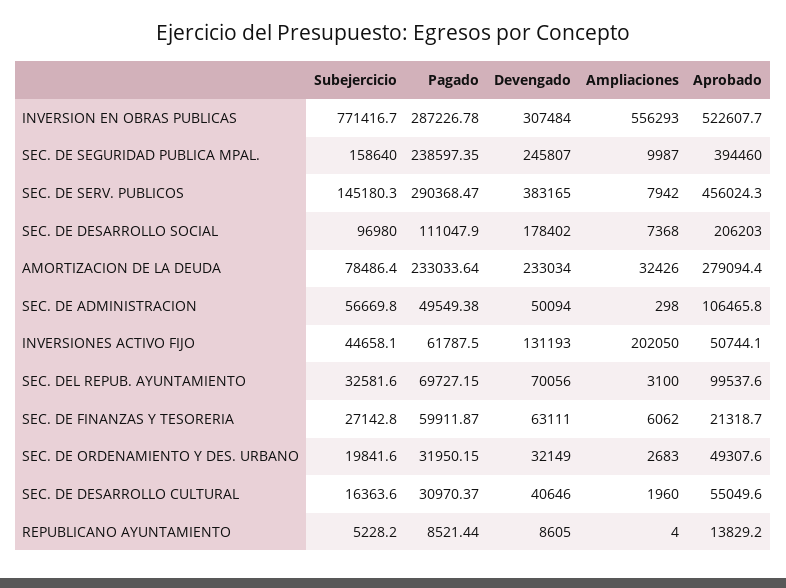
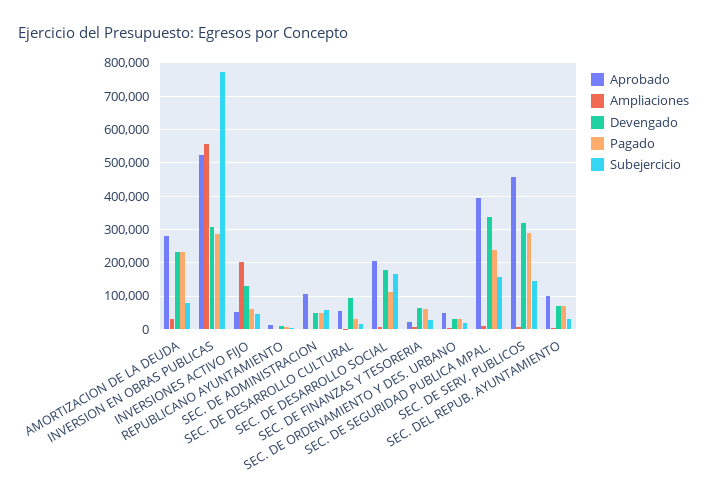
  {
    "Subejercicio": {
      "INVERSION EN OBRAS PUBLICAS": 771416.7,
      "SEC. DE SEGURIDAD PUBLICA MPAL.": 158640,
      "SEC. DE SERV. PUBLICOS": 145180.3,
-     "SEC. DE DESARROLLO SOCIAL": 96980,
+     "SEC. DE DESARROLLO SOCIAL": 160000,
      "AMORTIZACION DE LA DEUDA": 78486.4,
      "SEC. DE ADMINISTRACION": 56669.8,
      "INVERSIONES ACTIVO FIJO": 44658.1,
      "SEC. DEL REPUB. AYUNTAMIENTO": 32581.6,
      "SEC. DE FINANZAS Y TESORERIA": 27142.8,
      "SEC. DE ORDENAMIENTO Y DES. URBANO": 19841.6,
      "SEC. DE DESARROLLO CULTURAL": 16363.6,
      "REPUBLICANO AYUNTAMIENTO": 5228.2
    },
    "Pagado": {
      "INVERSION EN OBRAS PUBLICAS": 287226.78,
      "SEC. DE SEGURIDAD PUBLICA MPAL.": 238597.35,
      "SEC. DE SERV. PUBLICOS": 290368.47,
      "SEC. DE DESARROLLO SOCIAL": 111047.9,
      "AMORTIZACION DE LA DEUDA": 233033.64,
      "SEC. DE ADMINISTRACION": 49549.38,
      "INVERSIONES ACTIVO FIJO": 61787.5,
      "SEC. DEL REPUB. AYUNTAMIENTO": 69727.15,
      "SEC. DE FINANZAS Y TESORERIA": 59911.87,
      "SEC. DE ORDENAMIENTO Y DES. URBANO": 31950.15,
      "SEC. DE DESARROLLO CULTURAL": 30970.37,
      "REPUBLICANO AYUNTAMIENTO": 8521.44
    },
    "Devengado": {
      "INVERSION EN OBRAS PUBLICAS": 307484,
-     "SEC. DE SEGURIDAD PUBLICA MPAL.": 245807,
+     "SEC. DE SEGURIDAD PUBLICA MPAL.": 340000,
-     "SEC. DE SERV. PUBLICOS": 383165,
+     "SEC. DE SERV. PUBLICOS": 320000,
      "SEC. DE DESARROLLO SOCIAL": 178402,
      "AMORTIZACION DE LA DEUDA": 233034,
      "SEC. DE ADMINISTRACION": 50094,
      "INVERSIONES ACTIVO FIJO": 131193,
      "SEC. DEL REPUB. AYUNTAMIENTO": 70056,
      "SEC. DE FINANZAS Y TESORERIA": 63111,
      "SEC. DE ORDENAMIENTO Y DES. URBANO": 32149,
-     "SEC. DE DESARROLLO CULTURAL": 40646,
+     "SEC. DE DESARROLLO CULTURAL": 100000,
      "REPUBLICANO AYUNTAMIENTO": 8605
    },
    "Ampliaciones": {
      "INVERSION EN OBRAS PUBLICAS": 556293,
      "SEC. DE SEGURIDAD PUBLICA MPAL.": 9987,
      "SEC. DE SERV. PUBLICOS": 7942,
      "SEC. DE DESARROLLO SOCIAL": 7368,
      "AMORTIZACION DE LA DEUDA": 32426,
      "SEC. DE ADMINISTRACION": 298,
      "INVERSIONES ACTIVO FIJO": 202050,
      "SEC. DEL REPUB. AYUNTAMIENTO": 3100,
      "SEC. DE FINANZAS Y TESORERIA": 6062,
      "SEC. DE ORDENAMIENTO Y DES. URBANO": 2683,
      "SEC. DE DESARROLLO CULTURAL": 1960,
      "REPUBLICANO AYUNTAMIENTO": 4
    },
    "Aprobado": {
      "INVERSION EN OBRAS PUBLICAS": 522607.7,
      "SEC. DE SEGURIDAD PUBLICA MPAL.": 394460,
      "SEC. DE SERV. PUBLICOS": 456024.3,
      "SEC. DE DESARROLLO SOCIAL": 206203,
      "AMORTIZACION DE LA DEUDA": 279094.4,
      "SEC. DE ADMINISTRACION": 106465.8,
      "INVERSIONES ACTIVO FIJO": 50744.1,
      "SEC. DEL REPUB. AYUNTAMIENTO": 99537.6,
      "SEC. DE FINANZAS Y TESORERIA": 21318.7,
      "SEC. DE ORDENAMIENTO Y DES. URBANO": 49307.6,
      "SEC. DE DESARROLLO CULTURAL": 55049.6,
      "REPUBLICANO AYUNTAMIENTO": 13829.2
    }
  }

